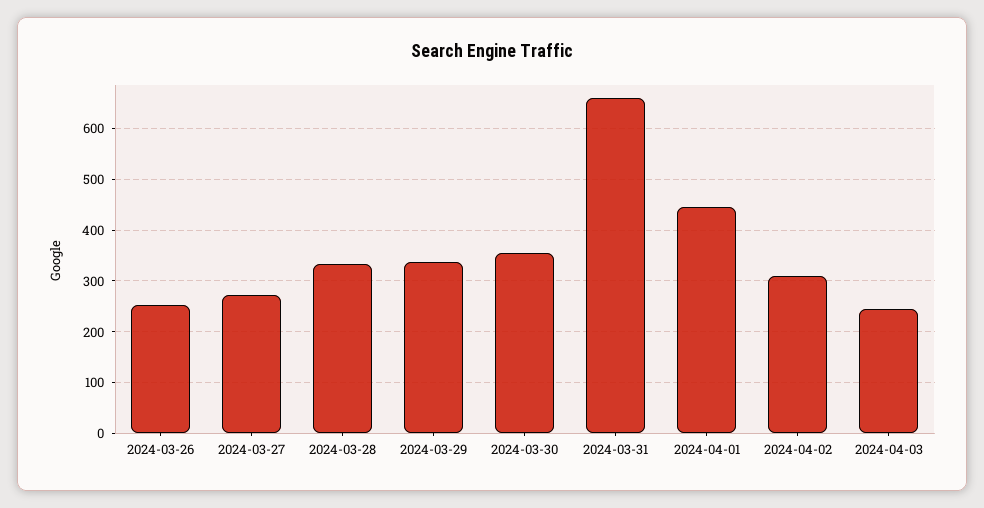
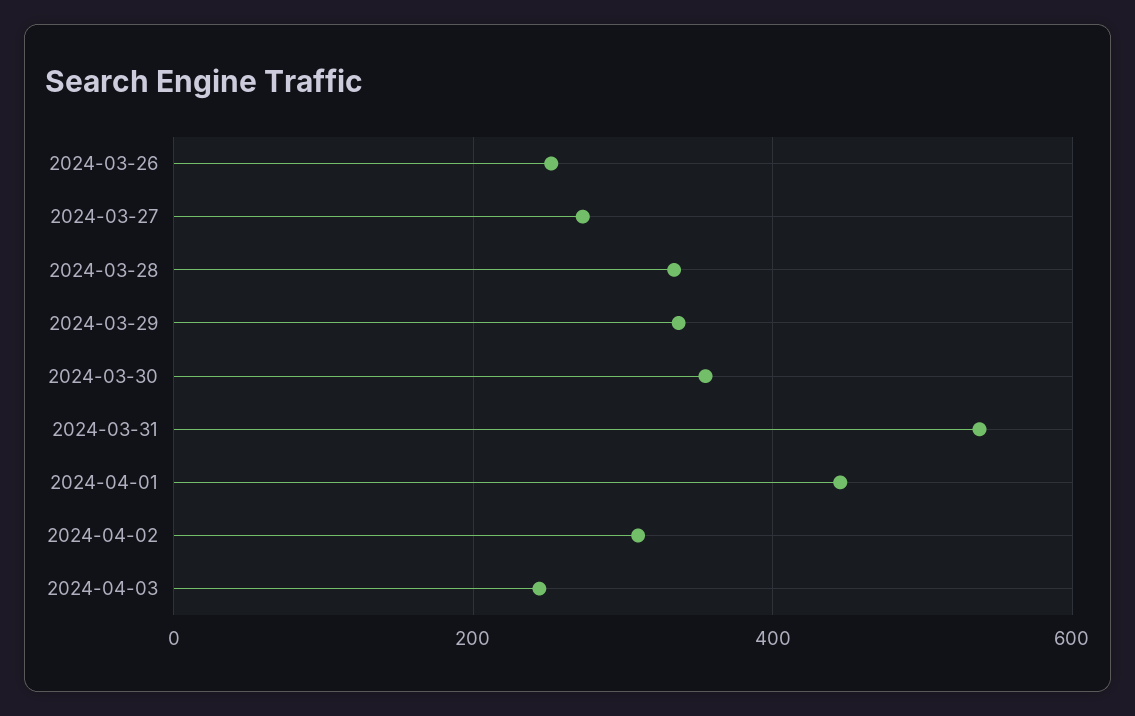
  {
    "2024-03-26": 260,
    "2024-03-27": 280,
    "2024-03-28": 340,
    "2024-03-29": 340,
    "2024-03-30": 360,
-   "2024-03-31": 660,
+   "2024-03-31": 540,
    "2024-04-01": 440,
    "2024-04-02": 320,
    "2024-04-03": 240
  }

